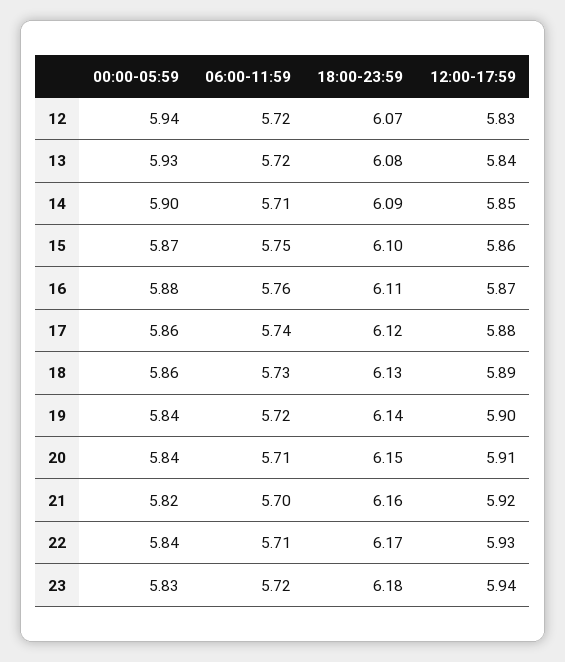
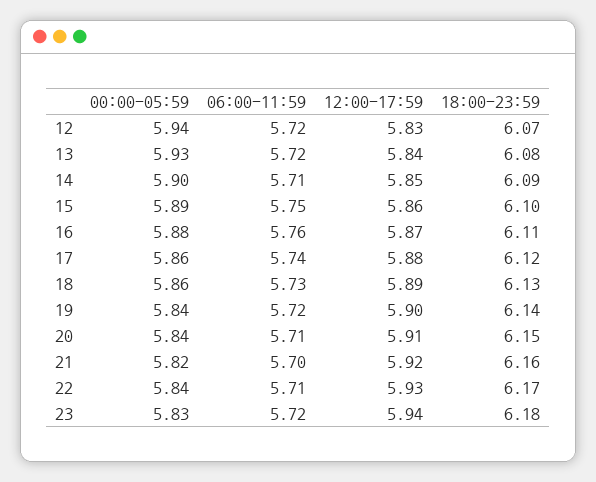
  {
    "00:00-05:59": {
      "12": 5.94,
      "13": 5.93,
      "14": 5.9,
-     "15": 5.87,
+     "15": 5.89,
      "16": 5.88,
      "17": 5.86,
      "18": 5.86,
      "19": 5.84,
      "20": 5.84,
      "21": 5.82,
      "22": 5.84,
      "23": 5.83
    },
    "06:00-11:59": {
      "12": 5.72,
      "13": 5.72,
      "14": 5.71,
      "15": 5.75,
      "16": 5.76,
      "17": 5.74,
      "18": 5.73,
      "19": 5.72,
      "20": 5.71,
      "21": 5.7,
      "22": 5.71,
      "23": 5.72
    },
    "18:00-23:59": {
      "12": 6.07,
      "13": 6.08,
      "14": 6.09,
      "15": 6.1,
      "16": 6.11,
      "17": 6.12,
      "18": 6.13,
      "19": 6.14,
      "20": 6.15,
      "21": 6.16,
      "22": 6.17,
      "23": 6.18
    },
    "12:00-17:59": {
      "12": 5.83,
      "13": 5.84,
      "14": 5.85,
      "15": 5.86,
      "16": 5.87,
      "17": 5.88,
      "18": 5.89,
      "19": 5.9,
      "20": 5.91,
      "21": 5.92,
      "22": 5.93,
      "23": 5.94
    }
  }

